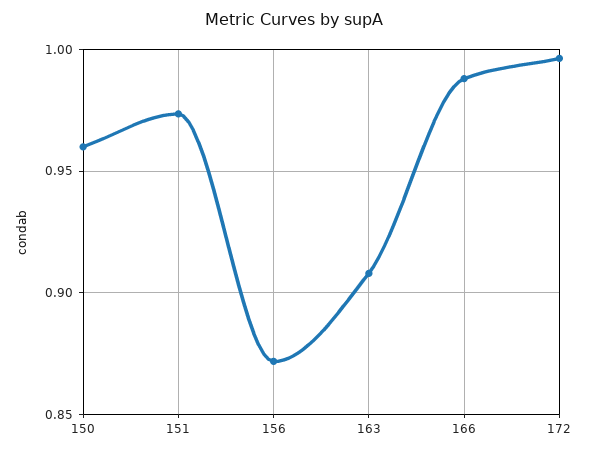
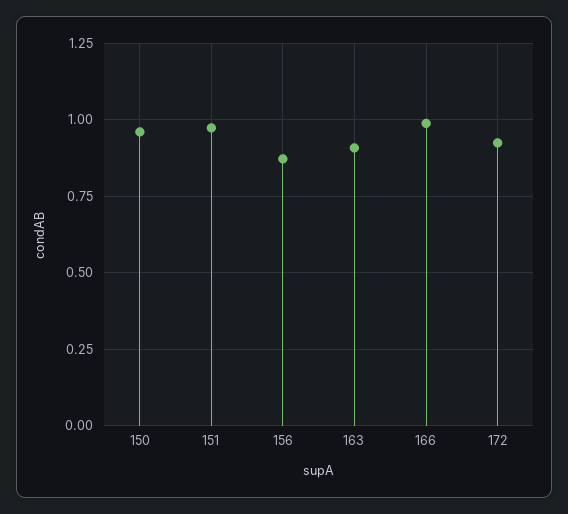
  {
    "150": 0.96,
    "151": 0.975,
    "156": 0.87,
    "163": 0.91,
    "166": 0.99,
-   "172": 0.995
+   "172": 0.925
  }

